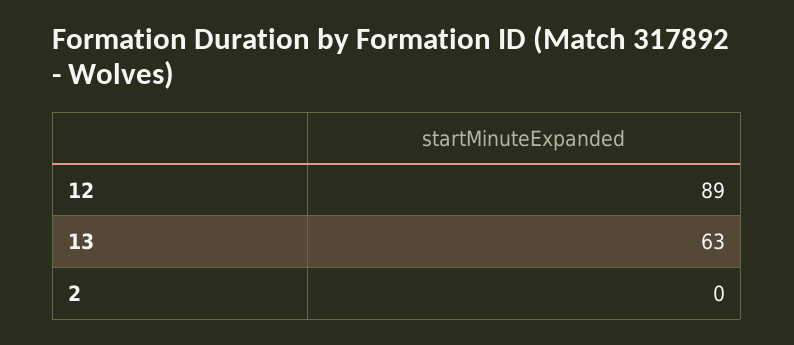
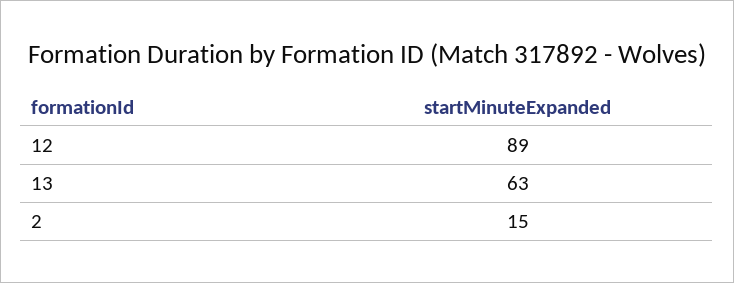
  {
    "12": 89,
    "13": 63,
-   "2": 0
+   "2": 15
  }

